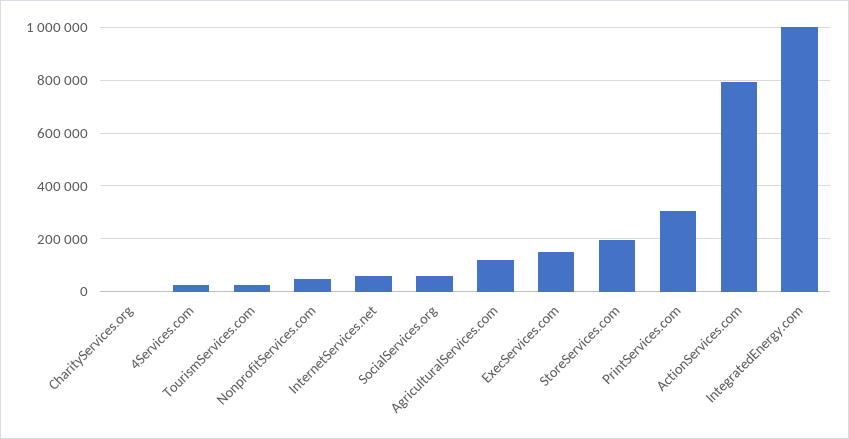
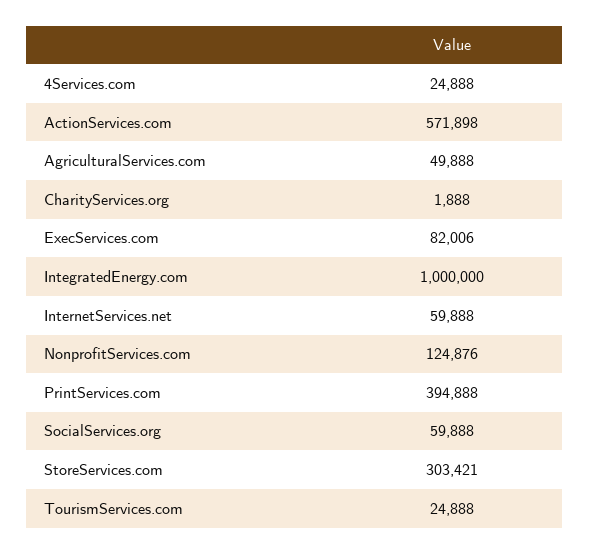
  {
    "CharityServices.org": 1888,
    "4Services.com": 24888,
    "TourismServices.com": 24888,
-   "NonprofitServices.com": 50000,
+   "NonprofitServices.com": 124876,
    "InternetServices.net": 59888,
    "SocialServices.org": 59888,
-   "AgriculturalServices.com": 125000,
+   "AgriculturalServices.com": 49888,
-   "ExecServices.com": 150000,
+   "ExecServices.com": 82006,
-   "StoreServices.com": 200000,
+   "StoreServices.com": 303421,
-   "PrintServices.com": 300000,
+   "PrintServices.com": 394888,
-   "ActionServices.com": 800000,
+   "ActionServices.com": 571898,
    "IntegratedEnergy.com": 1000000
  }

